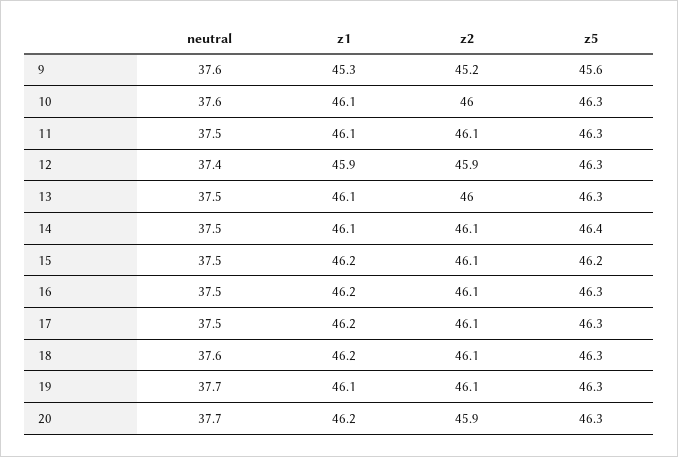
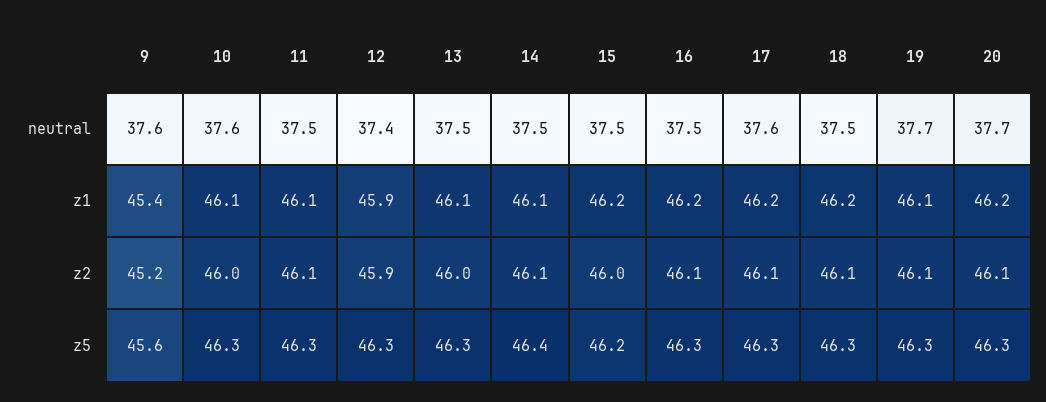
  {
    "neutral": {
      "9": 37.6,
      "10": 37.6,
      "11": 37.5,
      "12": 37.4,
      "13": 37.5,
      "14": 37.5,
      "15": 37.5,
      "16": 37.5,
-     "17": 37.5,
+     "17": 37.6,
-     "18": 37.6,
+     "18": 37.5,
      "19": 37.7,
      "20": 37.7
    },
    "z1": {
-     "9": 45.3,
+     "9": 45.4,
      "10": 46.1,
      "11": 46.1,
      "12": 45.9,
      "13": 46.1,
      "14": 46.1,
      "15": 46.2,
      "16": 46.2,
      "17": 46.2,
      "18": 46.2,
      "19": 46.1,
      "20": 46.2
    },
    "z2": {
      "9": 45.2,
      "10": 46,
      "11": 46.1,
      "12": 45.9,
      "13": 46,
      "14": 46.1,
-     "15": 46.1,
+     "15": 46,
      "16": 46.1,
      "17": 46.1,
      "18": 46.1,
      "19": 46.1,
-     "20": 45.9
+     "20": 46.1
    },
    "z5": {
      "9": 45.6,
      "10": 46.3,
      "11": 46.3,
      "12": 46.3,
      "13": 46.3,
      "14": 46.4,
      "15": 46.2,
      "16": 46.3,
      "17": 46.3,
      "18": 46.3,
      "19": 46.3,
      "20": 46.3
    }
  }

